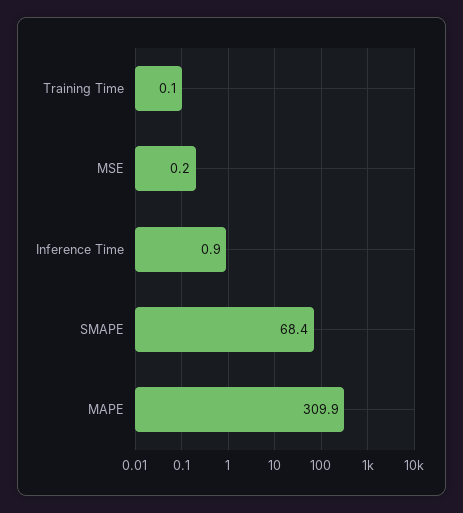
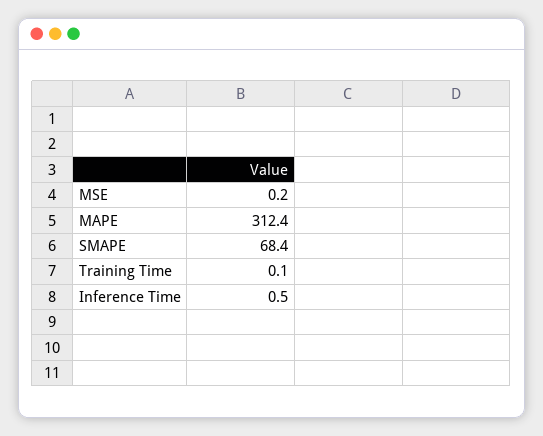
  {
    "Training Time": 0.1,
    "MSE": 0.2,
-   "Inference Time": 0.9,
+   "Inference Time": 0.5,
    "SMAPE": 68.4,
-   "MAPE": 309.9
+   "MAPE": 312.4
  }

